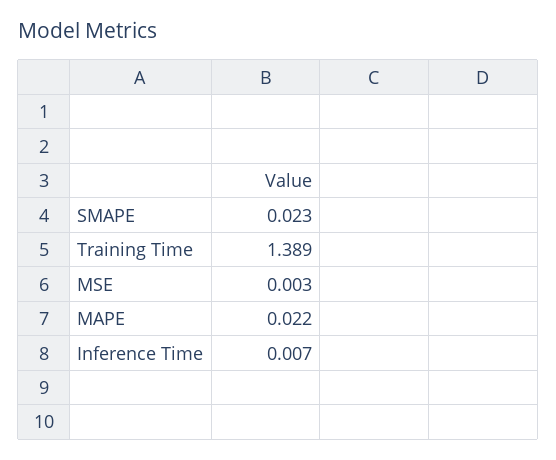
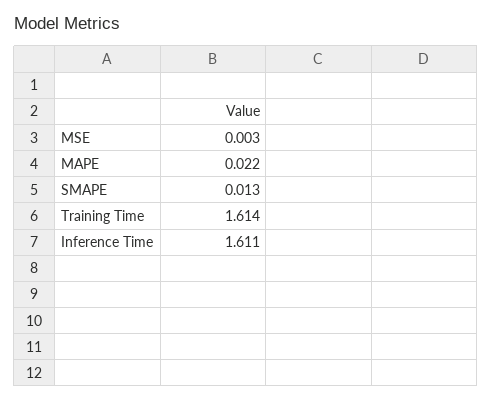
  {
-   "SMAPE": 0.023,
+   "SMAPE": 0.013,
-   "Training Time": 1.389,
+   "Training Time": 1.614,
    "MSE": 0.003,
    "MAPE": 0.022,
-   "Inference Time": 0.007
+   "Inference Time": 1.611
  }

